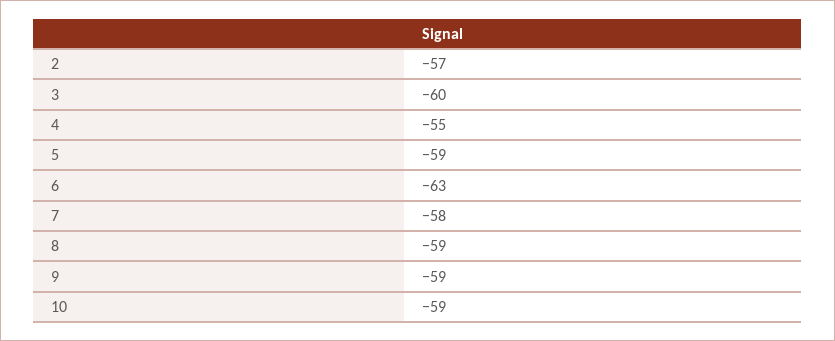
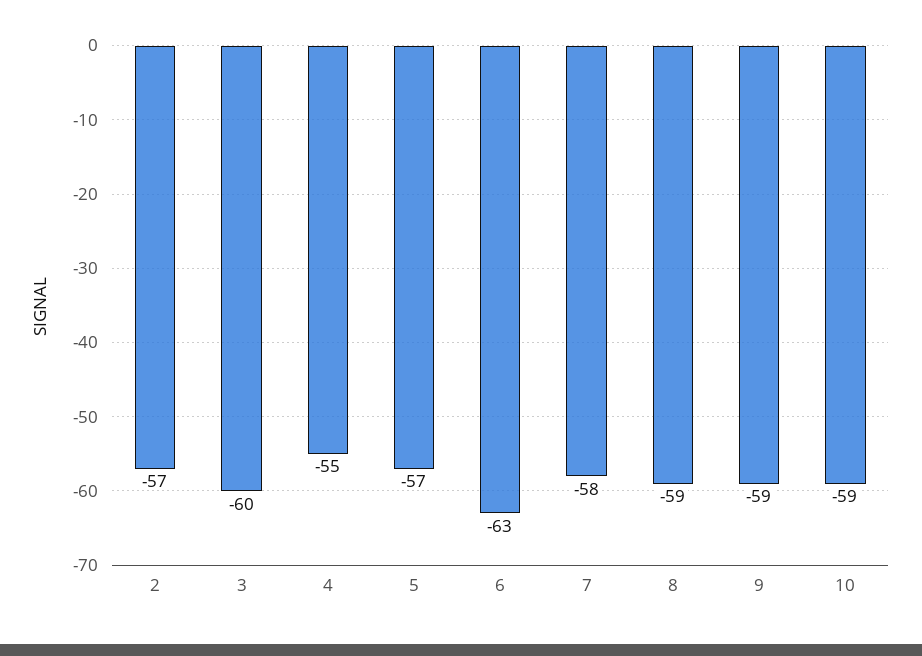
  {
    "2": -57,
    "3": -60,
    "4": -55,
-   "5": -59,
+   "5": -57,
    "6": -63,
    "7": -58,
    "8": -59,
    "9": -59,
    "10": -59
  }

